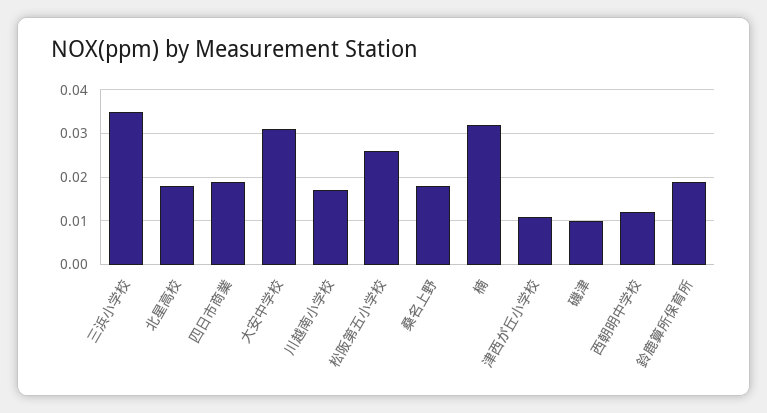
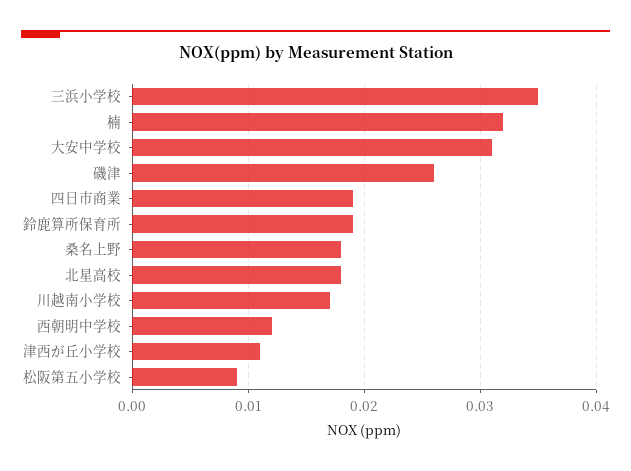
  {
    "三浜小学校": 0.035,
    "北星高校": 0.018,
    "四日市商業": 0.019,
    "大安中学校": 0.031,
    "川越南小学校": 0.017,
-   "松阪第五小学校": 0.025,
+   "松阪第五小学校": 0.009,
    "桑名上野": 0.018,
    "楠": 0.032,
    "津西が丘小学校": 0.011,
-   "磯津": 0.01,
+   "磯津": 0.026,
    "西朝明中学校": 0.012,
    "鈴鹿算所保育所": 0.019
  }

